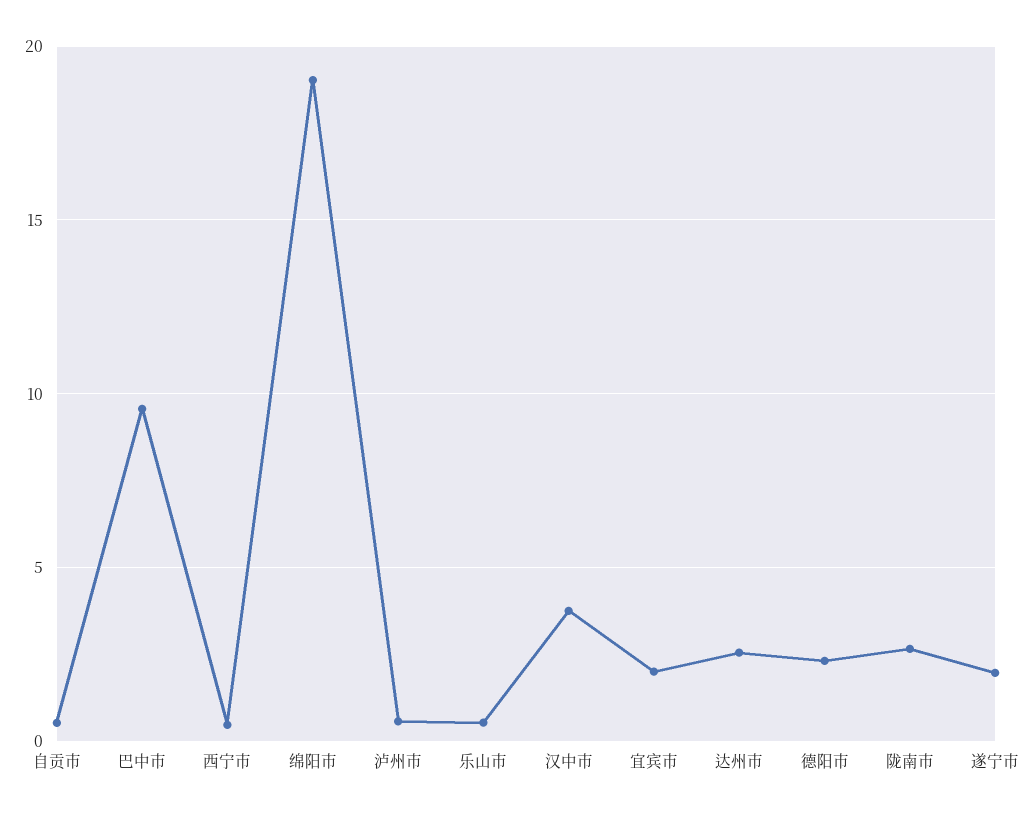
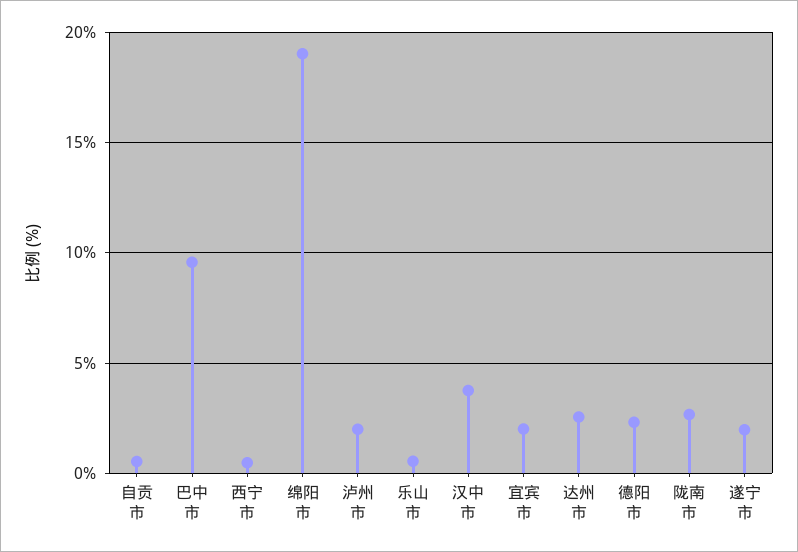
  {
    "自贡市": 0.5,
    "巴中市": 9.5,
    "西宁市": 0.5,
    "绵阳市": 19,
-   "泸州市": 0.5,
+   "泸州市": 2,
    "乐山市": 0.5,
    "汉中市": 4,
    "宜宾市": 2,
    "达州市": 2.5,
    "德阳市": 2.5,
    "陇南市": 2.5,
    "遂宁市": 2
  }

